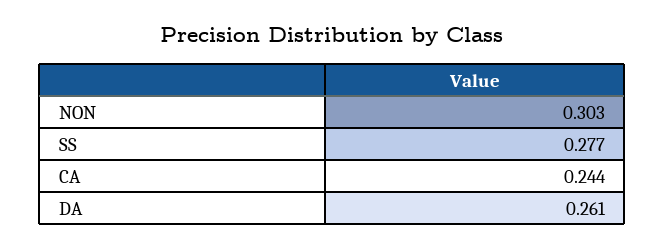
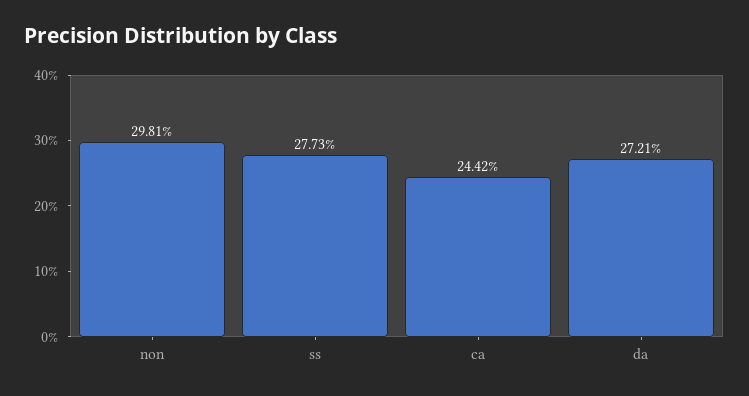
  {
-   "NON": 0.303,
+   "NON": 0.2981,
    "SS": 0.2773,
    "CA": 0.2442,
-   "DA": 0.261
+   "DA": 0.2721
  }

